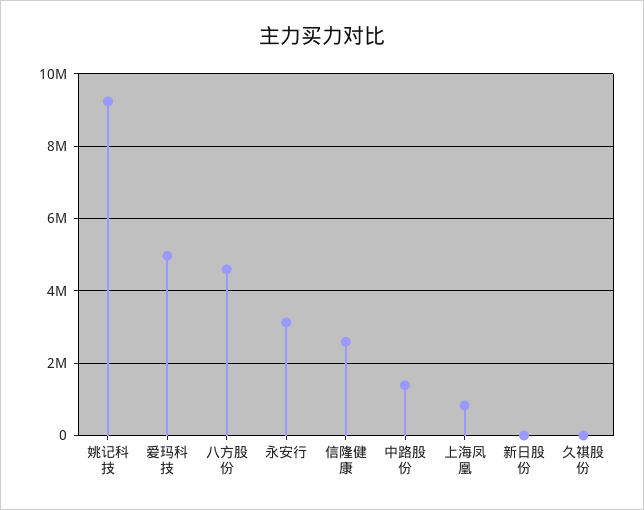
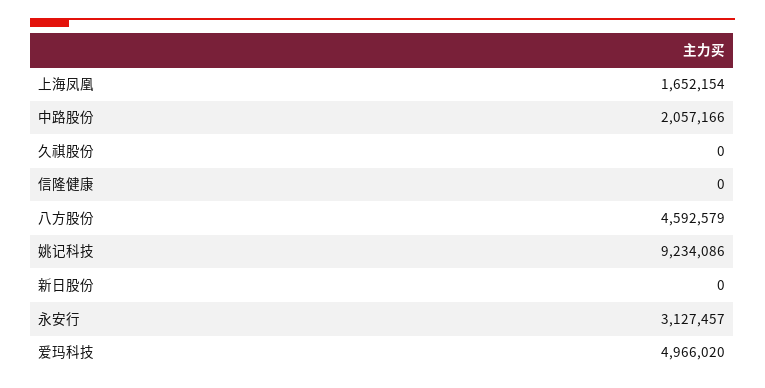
  {
    "姚记科技": 9234086,
    "爱玛科技": 4966020,
    "八方股份": 4592579,
    "永安行": 3127457,
-   "信隆健康": 2600000,
+   "信隆健康": 0,
-   "中路股份": 1400000,
+   "中路股份": 2057166,
-   "上海凤凰": 800000,
+   "上海凤凰": 1652154,
    "新日股份": 0,
    "久祺股份": 0
  }

